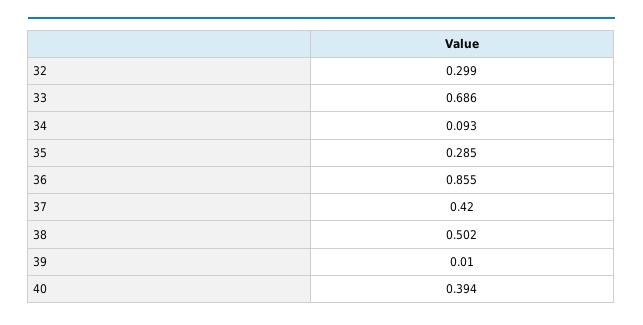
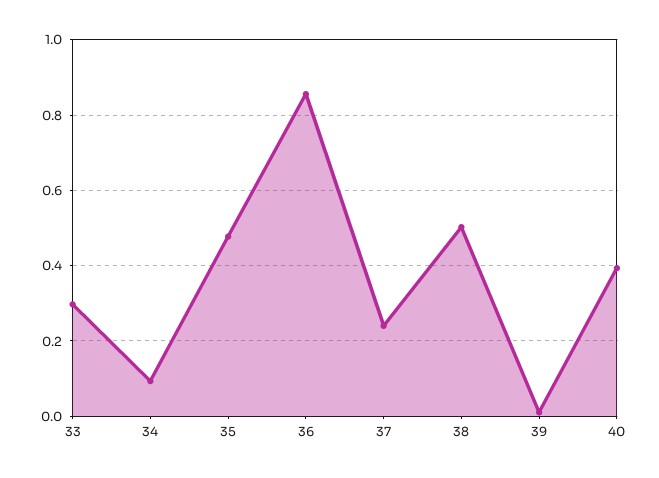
  {
-   "32": 0.299,
-   "33": 0.686,
+   "33": 0.3,
    "34": 0.093,
-   "35": 0.285,
+   "35": 0.48,
    "36": 0.855,
-   "37": 0.42,
+   "37": 0.24,
    "38": 0.502,
    "39": 0.01,
    "40": 0.394
  }

